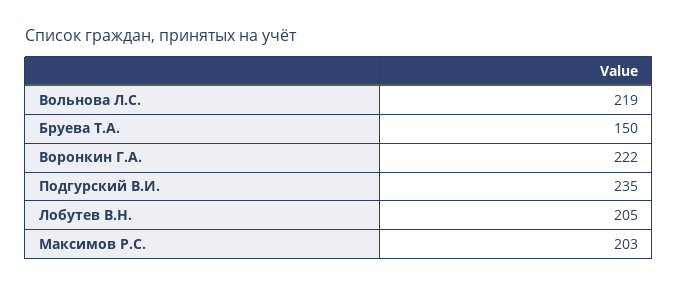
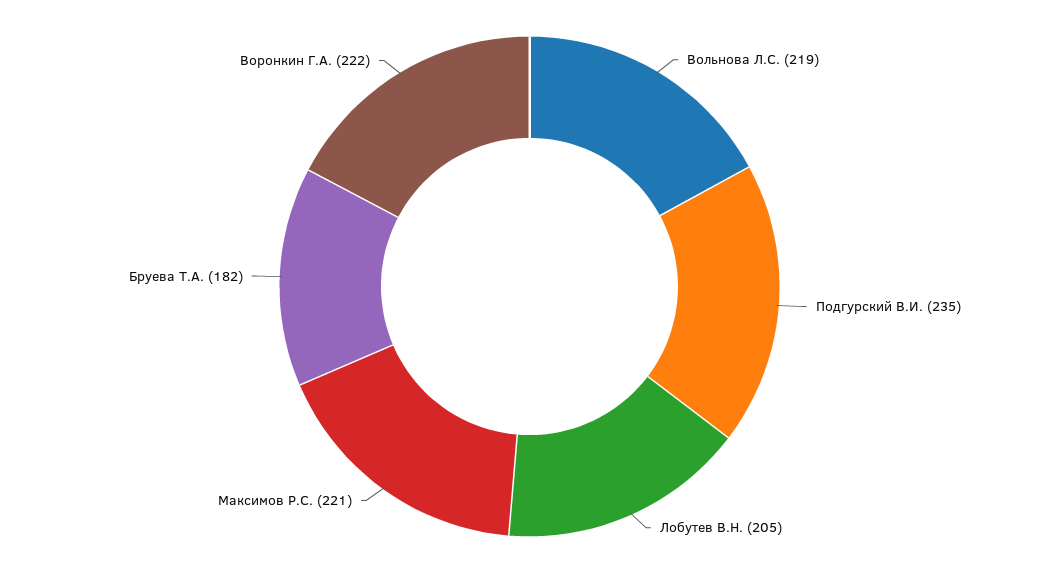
  {
    "Вольнова Л.С.": 219,
-   "Бруева Т.А.": 150,
+   "Бруева Т.А.": 182,
    "Воронкин Г.А.": 222,
    "Подгурский В.И.": 235,
    "Лобутев В.Н.": 205,
-   "Максимов Р.С.": 203
+   "Максимов Р.С.": 221
  }

